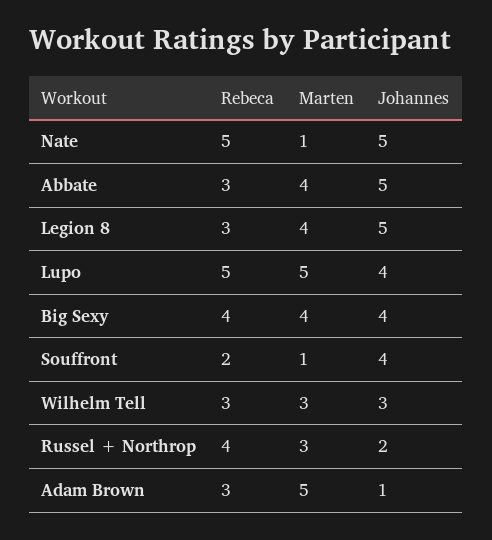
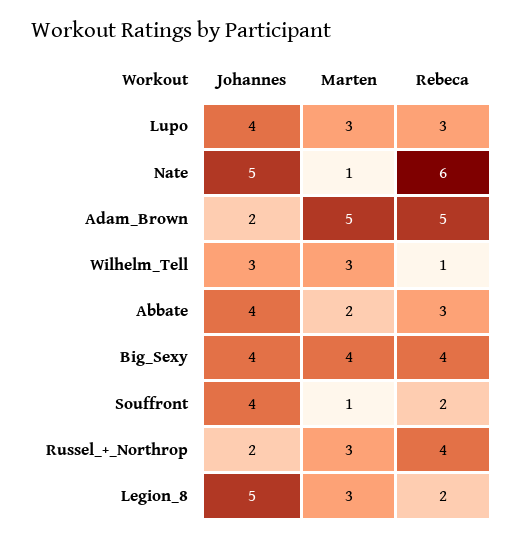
  {
    "Rebeca": {
-     "Nate": 5,
+     "Nate": 6,
      "Abbate": 3,
-     "Legion 8": 3,
+     "Legion 8": 2,
-     "Lupo": 5,
+     "Lupo": 3,
      "Big Sexy": 4,
      "Souffront": 2,
-     "Wilhelm Tell": 3,
+     "Wilhelm Tell": 1,
      "Russel + Northrop": 4,
-     "Adam Brown": 3
+     "Adam Brown": 5
    },
    "Marten": {
      "Nate": 1,
-     "Abbate": 4,
+     "Abbate": 2,
-     "Legion 8": 4,
+     "Legion 8": 3,
-     "Lupo": 5,
+     "Lupo": 3,
      "Big Sexy": 4,
      "Souffront": 1,
      "Wilhelm Tell": 3,
      "Russel + Northrop": 3,
      "Adam Brown": 5
    },
    "Johannes": {
      "Nate": 5,
-     "Abbate": 5,
+     "Abbate": 4,
      "Legion 8": 5,
      "Lupo": 4,
      "Big Sexy": 4,
      "Souffront": 4,
      "Wilhelm Tell": 3,
      "Russel + Northrop": 2,
-     "Adam Brown": 1
+     "Adam Brown": 2
    }
  }

